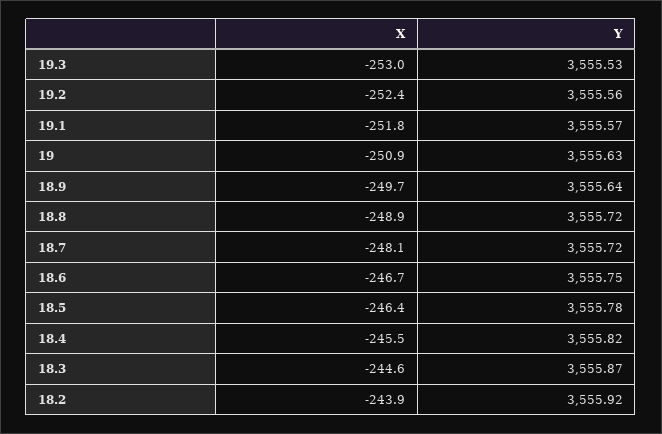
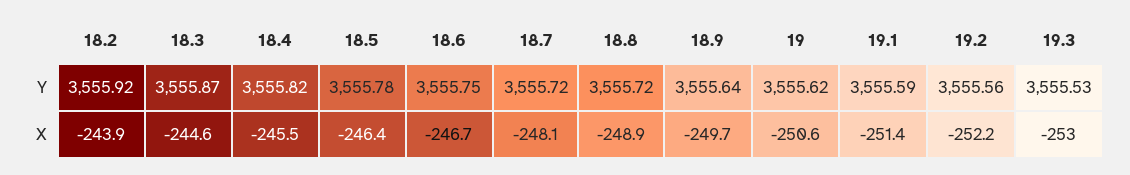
  {
    "X": {
      "19.3": -253,
-     "19.2": -252.4,
+     "19.2": -252.2,
-     "19.1": -251.8,
+     "19.1": -251.4,
-     "19": -250.9,
+     "19": -250.6,
      "18.9": -249.7,
      "18.8": -248.9,
      "18.7": -248.1,
      "18.6": -246.7,
      "18.5": -246.4,
      "18.4": -245.5,
      "18.3": -244.6,
      "18.2": -243.9
    },
    "Y": {
      "19.3": 3555.53,
      "19.2": 3555.56,
-     "19.1": 3555.57,
+     "19.1": 3555.59,
-     "19": 3555.63,
+     "19": 3555.62,
      "18.9": 3555.64,
      "18.8": 3555.72,
      "18.7": 3555.72,
      "18.6": 3555.75,
      "18.5": 3555.78,
      "18.4": 3555.82,
      "18.3": 3555.87,
      "18.2": 3555.92
    }
  }

